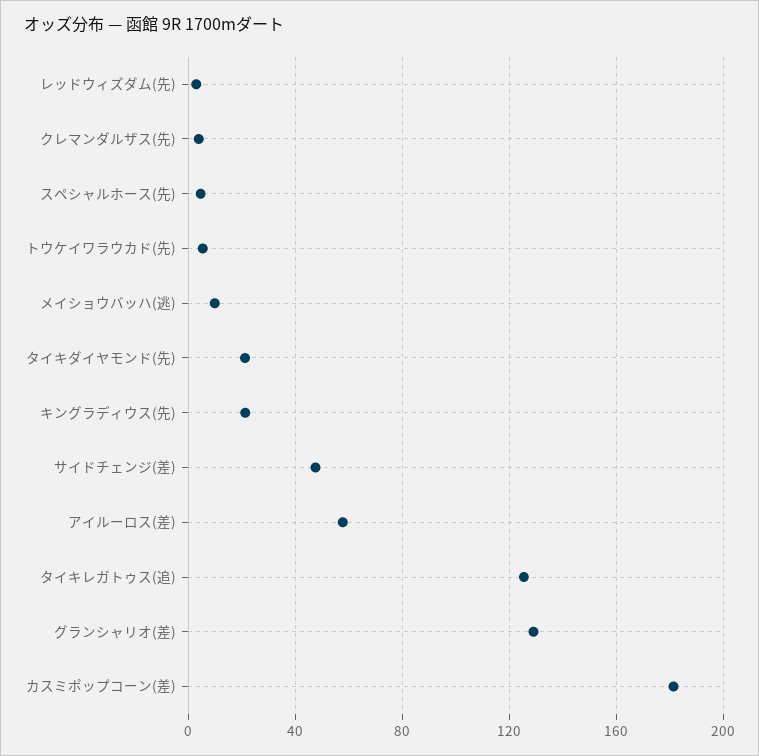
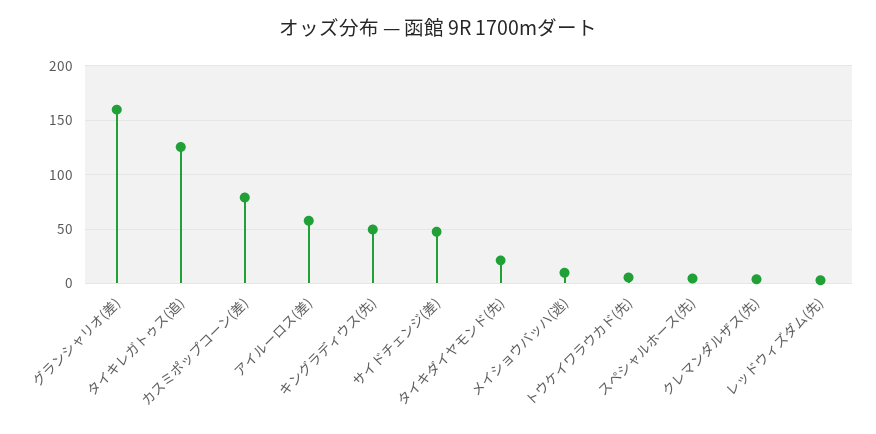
  {
    "レッドウィズダム(先)": 5,
    "クレマンダルザス(先)": 5,
    "スペシャルホース(先)": 5,
    "トウケイワラウカド(先)": 5,
    "メイショウバッハ(逃)": 10,
    "タイキダイヤモンド(先)": 20,
-   "キングラディウス(先)": 20,
+   "キングラディウス(先)": 50,
    "サイドチェンジ(差)": 50,
    "アイルーロス(差)": 60,
    "タイキレガトゥス(追)": 125,
-   "グランシャリオ(差)": 130,
+   "グランシャリオ(差)": 160,
-   "カスミポップコーン(差)": 180
+   "カスミポップコーン(差)": 80
  }

